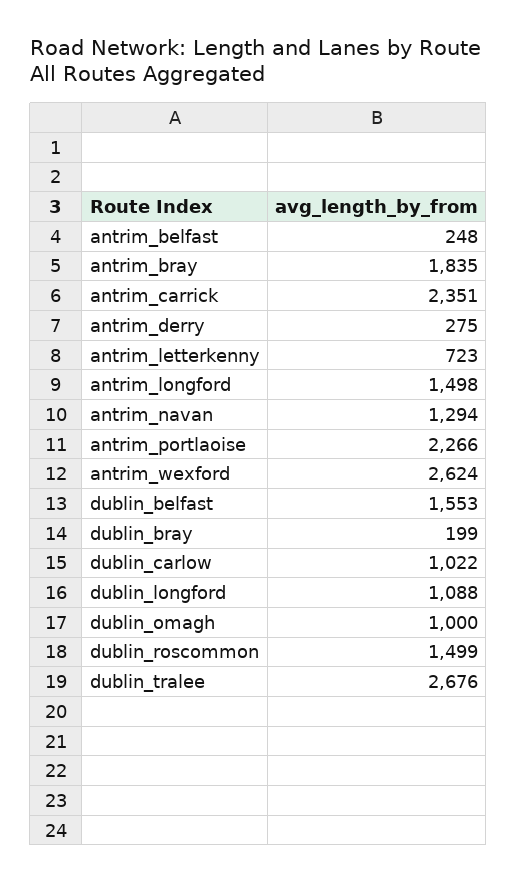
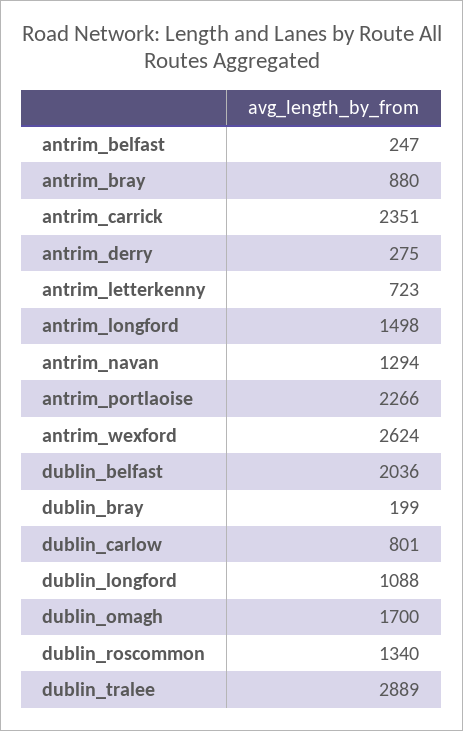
  {
-   "antrim_belfast": 248,
+   "antrim_belfast": 247,
-   "antrim_bray": 1835,
+   "antrim_bray": 880,
    "antrim_carrick": 2351,
    "antrim_derry": 275,
    "antrim_letterkenny": 723,
    "antrim_longford": 1498,
    "antrim_navan": 1294,
    "antrim_portlaoise": 2266,
    "antrim_wexford": 2624,
-   "dublin_belfast": 1553,
+   "dublin_belfast": 2036,
    "dublin_bray": 199,
-   "dublin_carlow": 1022,
+   "dublin_carlow": 801,
    "dublin_longford": 1088,
-   "dublin_omagh": 1000,
+   "dublin_omagh": 1700,
-   "dublin_roscommon": 1499,
+   "dublin_roscommon": 1340,
-   "dublin_tralee": 2676
+   "dublin_tralee": 2889
  }

